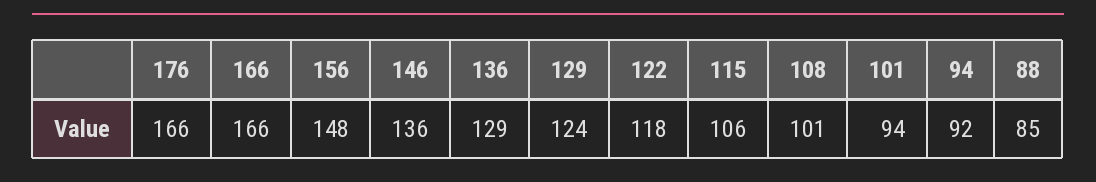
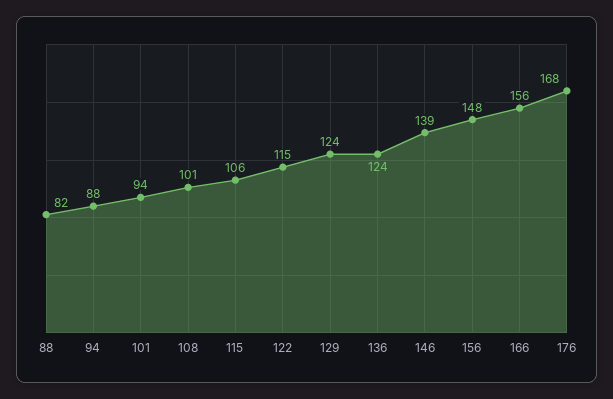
  {
-   "176": 166,
+   "176": 168,
-   "166": 166,
+   "166": 156,
    "156": 148,
-   "146": 136,
+   "146": 139,
-   "136": 129,
+   "136": 124,
    "129": 124,
-   "122": 118,
+   "122": 115,
    "115": 106,
    "108": 101,
    "101": 94,
-   "94": 92,
+   "94": 88,
-   "88": 85
+   "88": 82
  }

